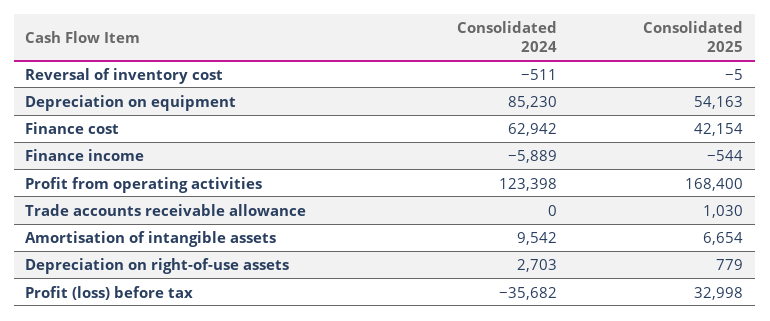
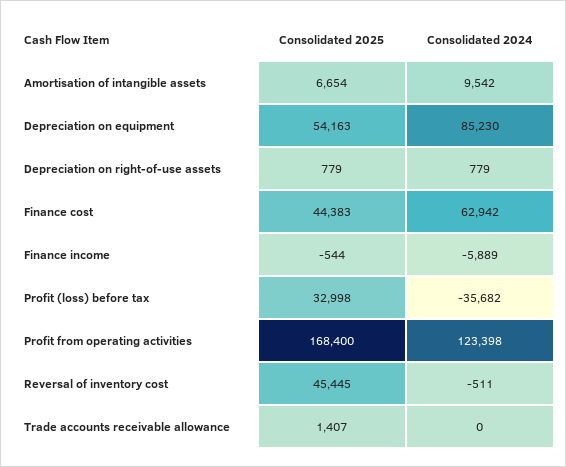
  {
    "Consolidated 2024": {
      "Reversal of inventory cost": -511,
      "Depreciation on equipment": 85230,
      "Finance cost": 62942,
      "Finance income": -5889,
      "Profit from operating activities": 123398,
      "Trade accounts receivable allowance": 0,
      "Amortisation of intangible assets": 9542,
-     "Depreciation on right-of-use assets": 2703,
+     "Depreciation on right-of-use assets": 779,
      "Profit (loss) before tax": -35682
    },
    "Consolidated 2025": {
-     "Reversal of inventory cost": -5,
+     "Reversal of inventory cost": 45445,
      "Depreciation on equipment": 54163,
-     "Finance cost": 42154,
+     "Finance cost": 44383,
      "Finance income": -544,
      "Profit from operating activities": 168400,
-     "Trade accounts receivable allowance": 1030,
+     "Trade accounts receivable allowance": 1407,
      "Amortisation of intangible assets": 6654,
      "Depreciation on right-of-use assets": 779,
      "Profit (loss) before tax": 32998
    }
  }

